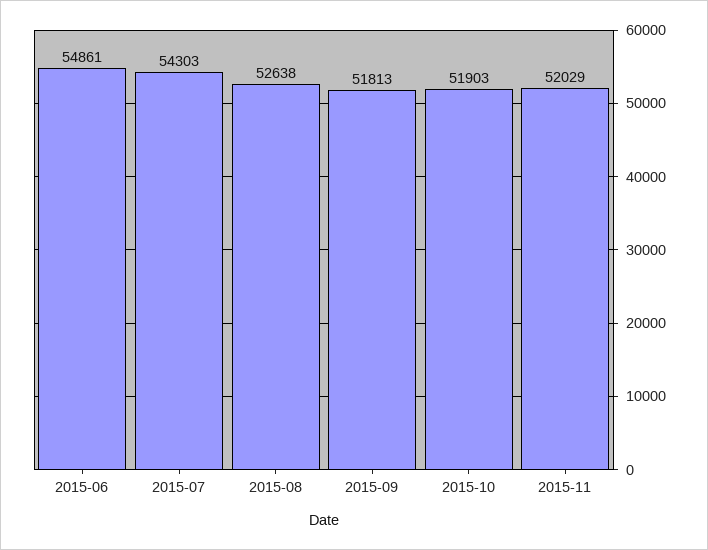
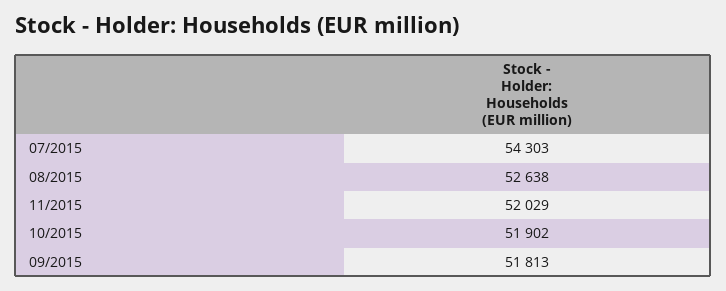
  {
-   "2015-06": 54861,
    "2015-07": 54303,
    "2015-08": 52638,
    "2015-09": 51813,
-   "2015-10": 51903,
+   "2015-10": 51902,
    "2015-11": 52029
  }

